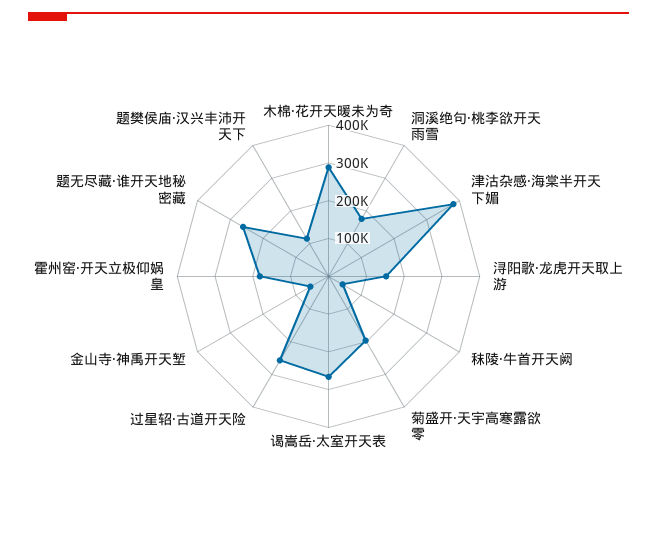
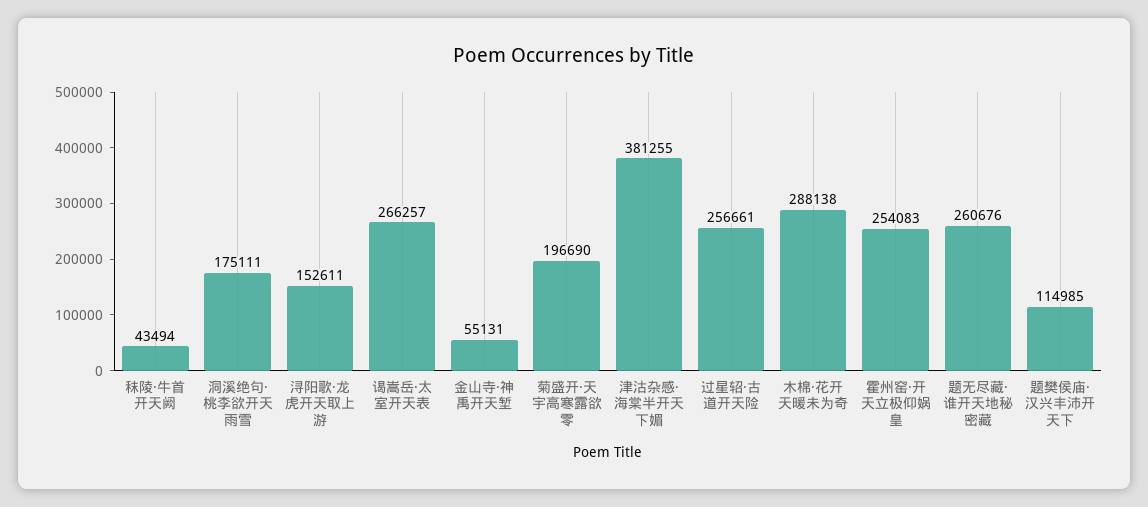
  {
    "木棉·花开天暖未为奇": 288138,
    "洞溪绝句·桃李欲开天雨雪": 175111,
    "津沽杂感·海棠半开天下媚": 381255,
    "浔阳歌·龙虎开天取上游": 152611,
    "秣陵·牛首开天阙": 43494,
    "菊盛开·天宇高寒露欲零": 196690,
    "谒嵩岳·太室开天表": 266257,
    "过星轺·古道开天险": 256661,
    "金山寺·神禹开天堑": 55131,
-   "霍州窑·开天立极仰娲皇": 175000,
+   "霍州窑·开天立极仰娲皇": 254083,
    "题无尽藏·谁开天地秘密藏": 260676,
    "题樊侯庙·汉兴丰沛开天下": 114985
  }

